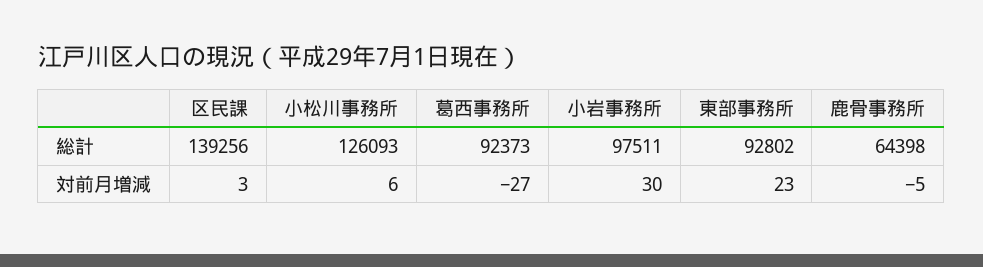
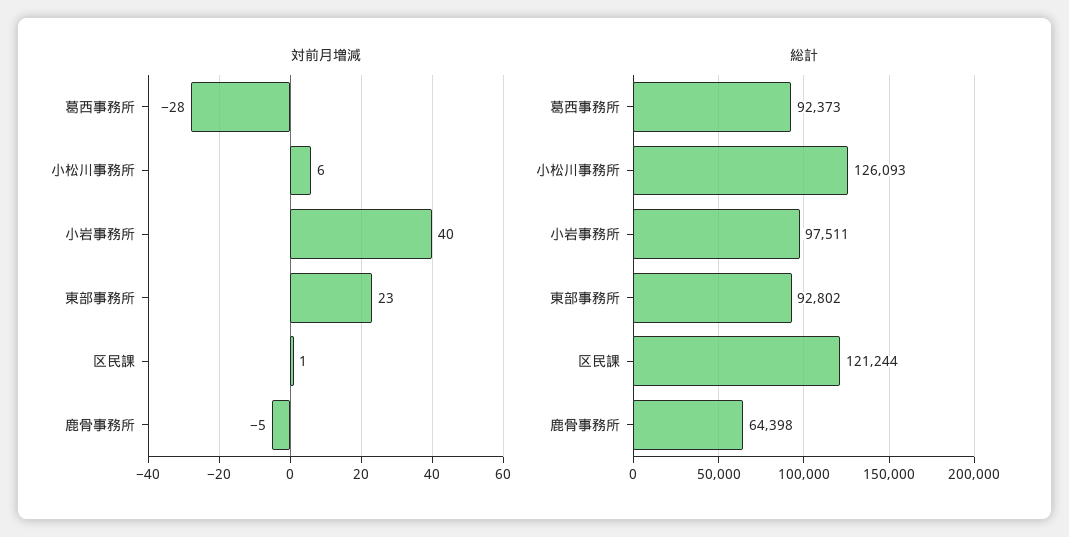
  {
    "総計": {
-     "区民課": 139256,
+     "区民課": 121244,
      "小松川事務所": 126093,
      "葛西事務所": 92373,
      "小岩事務所": 97511,
      "東部事務所": 92802,
      "鹿骨事務所": 64398
    },
    "対前月増減": {
-     "区民課": 3,
+     "区民課": 1,
      "小松川事務所": 6,
-     "葛西事務所": -27,
+     "葛西事務所": -28,
-     "小岩事務所": 30,
+     "小岩事務所": 40,
      "東部事務所": 23,
      "鹿骨事務所": -5
    }
  }

